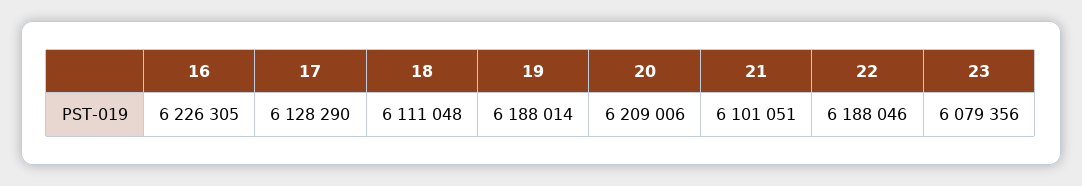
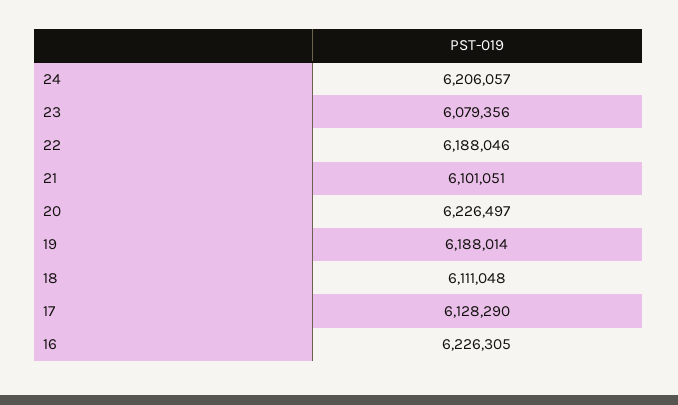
  {
    "16": 6226305,
    "17": 6128290,
    "18": 6111048,
    "19": 6188014,
-   "20": 6209006,
+   "20": 6226497,
    "21": 6101051,
    "22": 6188046,
-   "23": 6079356
+   "23": 6079356,
+   "24": 6206057
  }

